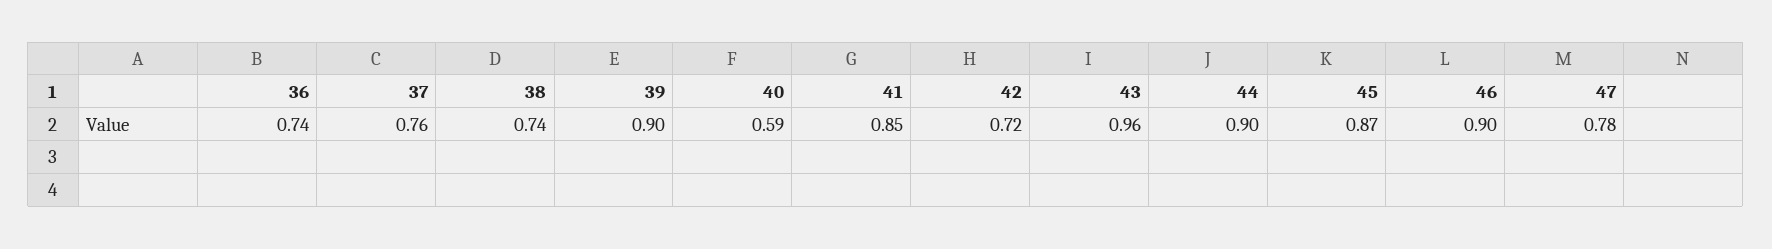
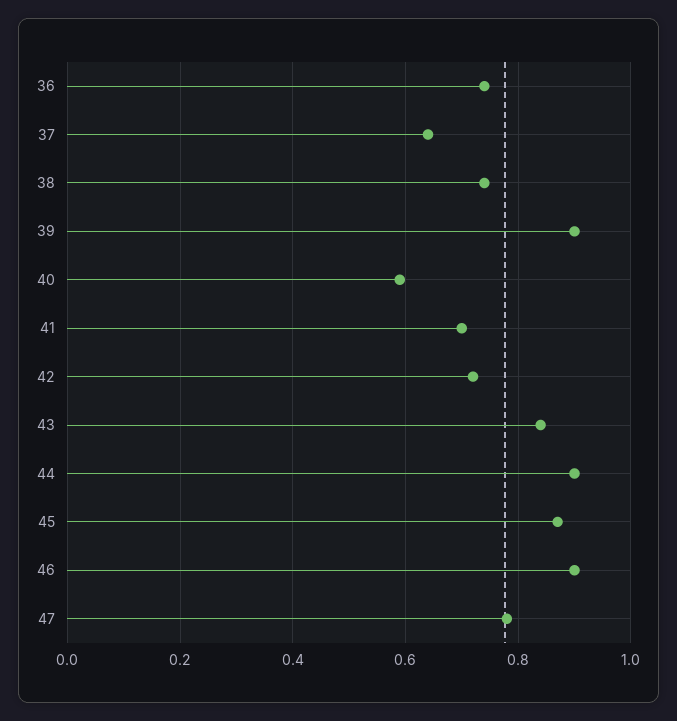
  {
    "36": 0.74,
-   "37": 0.76,
+   "37": 0.65,
    "38": 0.74,
    "39": 0.9,
    "40": 0.59,
-   "41": 0.85,
+   "41": 0.7,
    "42": 0.72,
-   "43": 0.96,
+   "43": 0.85,
    "44": 0.9,
    "45": 0.87,
    "46": 0.9,
    "47": 0.78
  }

